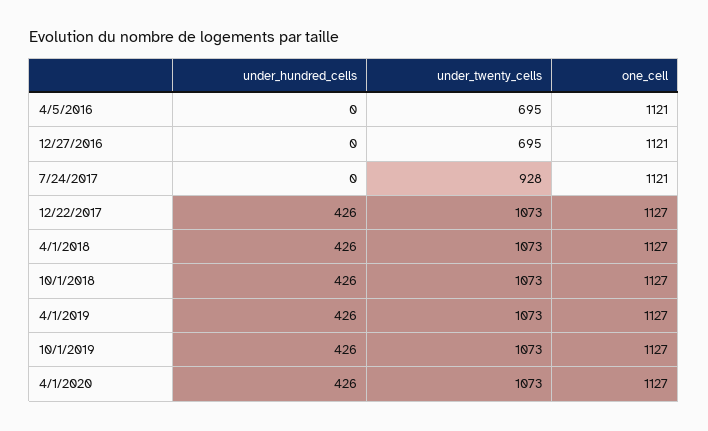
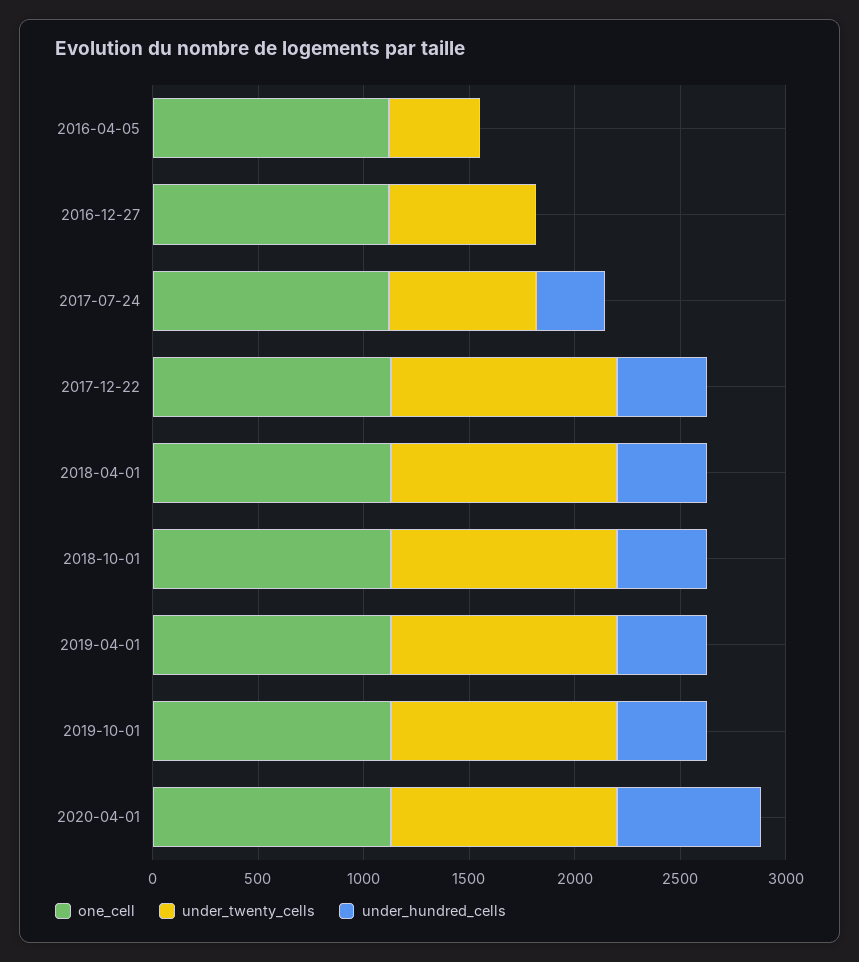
  {
    "under_hundred_cells": {
      "4/5/2016": 0,
      "12/27/2016": 0,
-     "7/24/2017": 0,
+     "7/24/2017": 300,
      "12/22/2017": 426,
      "4/1/2018": 426,
      "10/1/2018": 426,
      "4/1/2019": 426,
      "10/1/2019": 426,
-     "4/1/2020": 426
+     "4/1/2020": 700
    },
    "under_twenty_cells": {
-     "4/5/2016": 695,
+     "4/5/2016": 400,
      "12/27/2016": 695,
-     "7/24/2017": 928,
+     "7/24/2017": 700,
      "12/22/2017": 1073,
      "4/1/2018": 1073,
      "10/1/2018": 1073,
      "4/1/2019": 1073,
      "10/1/2019": 1073,
      "4/1/2020": 1073
    },
    "one_cell": {
      "4/5/2016": 1121,
      "12/27/2016": 1121,
      "7/24/2017": 1121,
      "12/22/2017": 1127,
      "4/1/2018": 1127,
      "10/1/2018": 1127,
      "4/1/2019": 1127,
      "10/1/2019": 1127,
      "4/1/2020": 1127
    }
  }

